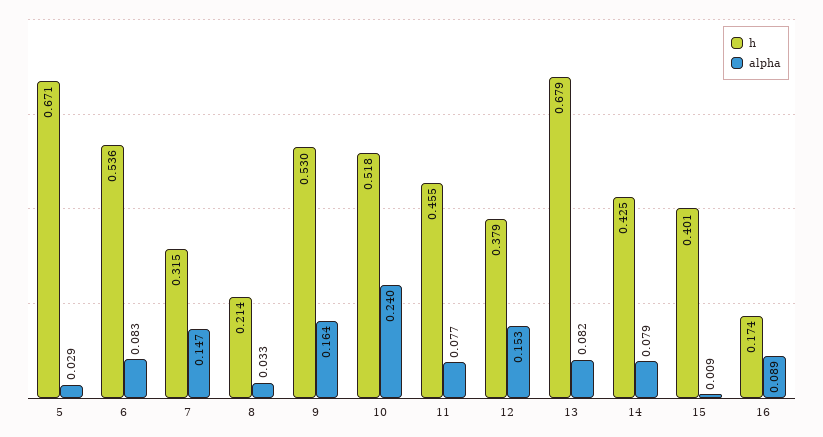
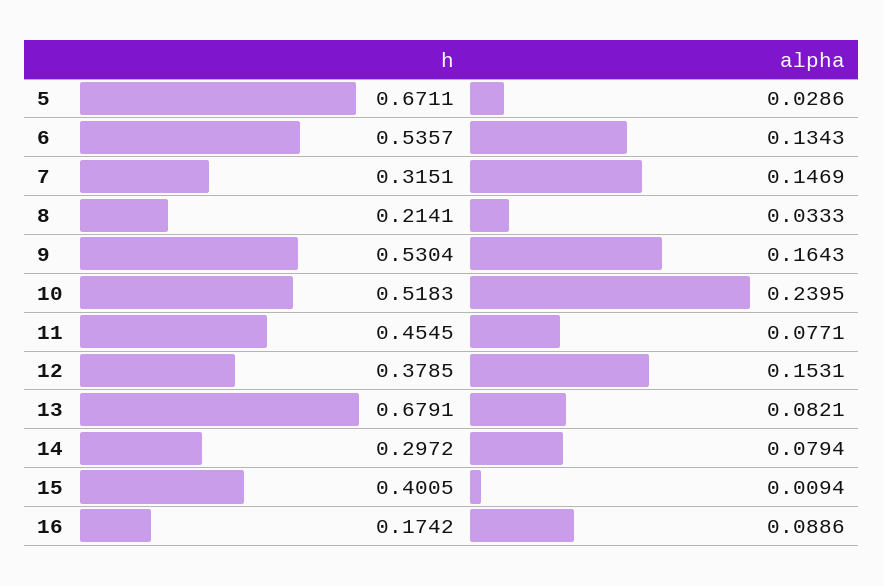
  {
    "h": {
      "5": 0.6711,
      "6": 0.5357,
      "7": 0.3151,
      "8": 0.2141,
      "9": 0.5304,
      "10": 0.5183,
      "11": 0.4545,
      "12": 0.3785,
      "13": 0.6791,
-     "14": 0.425,
+     "14": 0.2972,
      "15": 0.4005,
      "16": 0.1742
    },
    "alpha": {
      "5": 0.0286,
-     "6": 0.083,
+     "6": 0.1343,
      "7": 0.1469,
      "8": 0.0333,
      "9": 0.1643,
      "10": 0.2395,
      "11": 0.0771,
      "12": 0.1531,
      "13": 0.0821,
      "14": 0.0794,
      "15": 0.0094,
      "16": 0.0886
    }
  }

